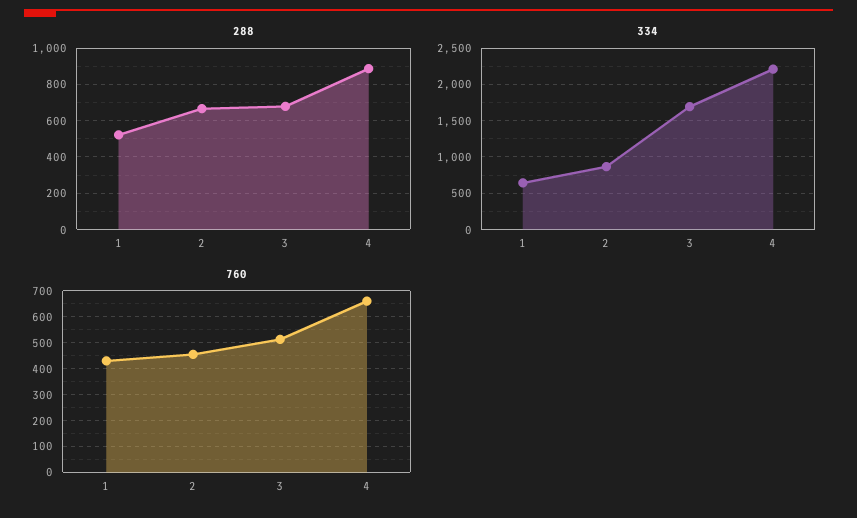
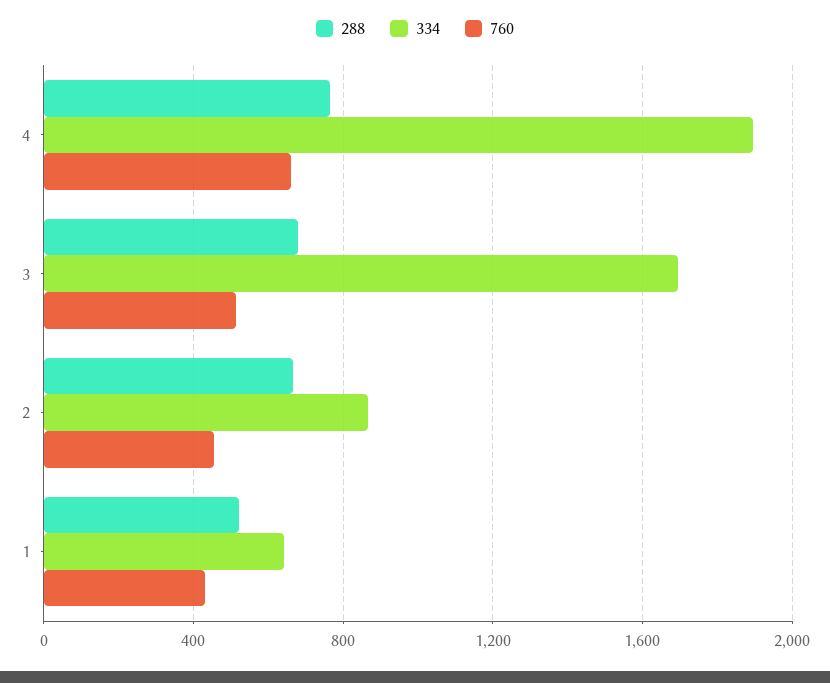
  {
    "288": {
      "1": 500,
      "2": 650,
      "3": 700,
-     "4": 900
+     "4": 750
    },
    "334": {
      "1": 650,
      "2": 850,
      "3": 1700,
-     "4": 2200
+     "4": 1900
    },
    "760": {
      "1": 425,
      "2": 450,
      "3": 525,
      "4": 650
    }
  }

